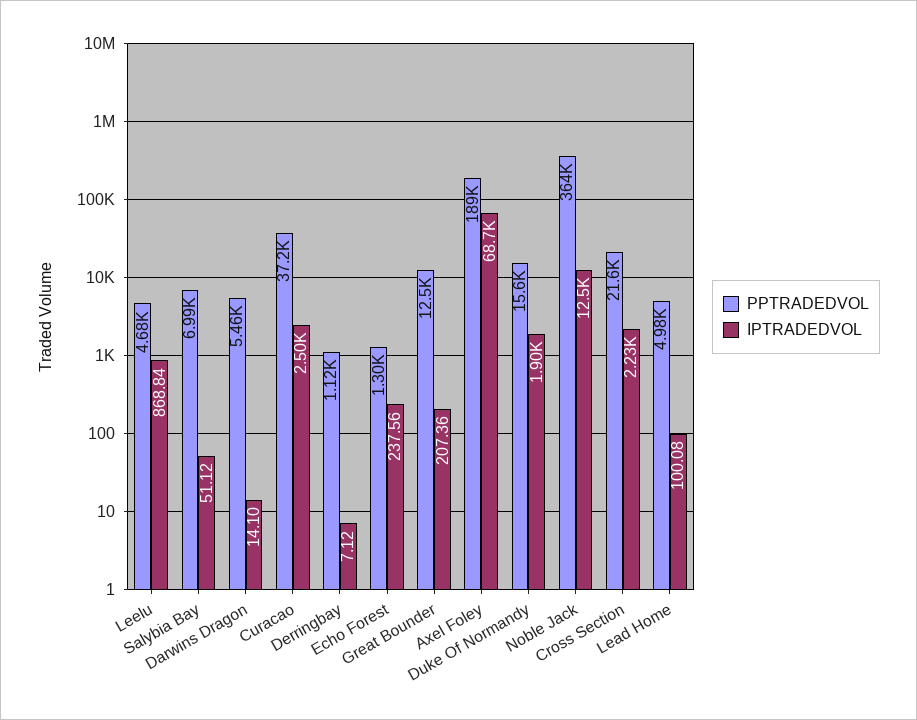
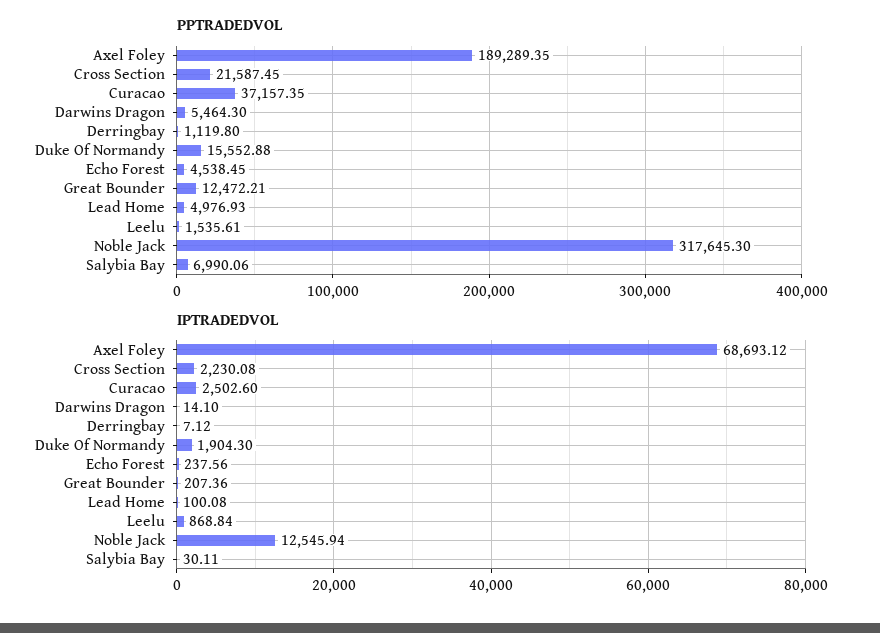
  {
    "PPTRADEDVOL": {
-     "Leelu": 4680,
+     "Leelu": 1535.61,
      "Salybia Bay": 6990.06,
      "Darwins Dragon": 5464.3,
      "Curacao": 37157.35,
      "Derringbay": 1119.8,
-     "Echo Forest": 1300,
+     "Echo Forest": 4538.45,
      "Great Bounder": 12472.21,
      "Axel Foley": 189289.35,
      "Duke Of Normandy": 15552.88,
-     "Noble Jack": 364000,
+     "Noble Jack": 317645.3,
      "Cross Section": 21587.45,
      "Lead Home": 4976.93
    },
    "IPTRADEDVOL": {
      "Leelu": 868.84,
-     "Salybia Bay": 51.12,
+     "Salybia Bay": 30.11,
      "Darwins Dragon": 14.1,
      "Curacao": 2502.6,
      "Derringbay": 7.12,
      "Echo Forest": 237.56,
      "Great Bounder": 207.36,
      "Axel Foley": 68693.12,
      "Duke Of Normandy": 1904.3,
      "Noble Jack": 12545.94,
      "Cross Section": 2230.08,
      "Lead Home": 100.08
    }
  }

